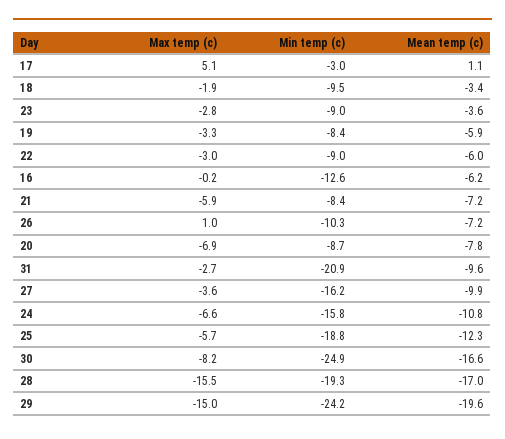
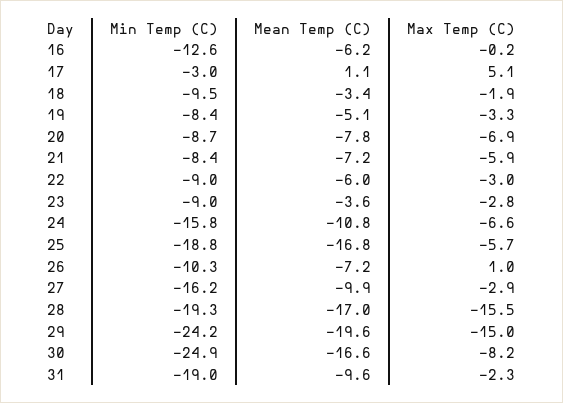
  {
    "Max temp (c)": {
      "17": 5.1,
      "18": -1.9,
      "23": -2.8,
      "19": -3.3,
      "22": -3,
      "16": -0.2,
      "21": -5.9,
      "26": 1,
      "20": -6.9,
-     "31": -2.7,
+     "31": -2.3,
-     "27": -3.6,
+     "27": -2.9,
      "24": -6.6,
      "25": -5.7,
      "30": -8.2,
      "28": -15.5,
      "29": -15
    },
    "Min temp (c)": {
      "17": -3,
      "18": -9.5,
      "23": -9,
      "19": -8.4,
      "22": -9,
      "16": -12.6,
      "21": -8.4,
      "26": -10.3,
      "20": -8.7,
-     "31": -20.9,
+     "31": -19,
      "27": -16.2,
      "24": -15.8,
      "25": -18.8,
      "30": -24.9,
      "28": -19.3,
      "29": -24.2
    },
    "Mean temp (c)": {
      "17": 1.1,
      "18": -3.4,
      "23": -3.6,
-     "19": -5.9,
+     "19": -5.1,
      "22": -6,
      "16": -6.2,
      "21": -7.2,
      "26": -7.2,
      "20": -7.8,
      "31": -9.6,
      "27": -9.9,
      "24": -10.8,
-     "25": -12.3,
+     "25": -16.8,
      "30": -16.6,
      "28": -17,
      "29": -19.6
    }
  }

